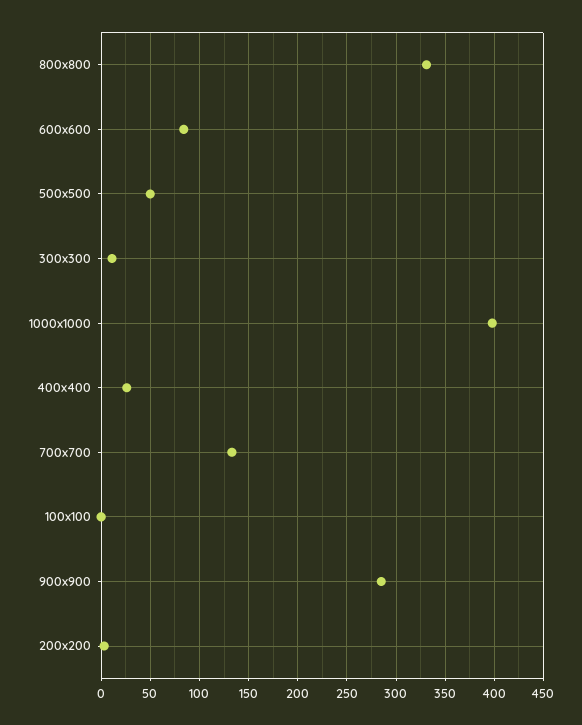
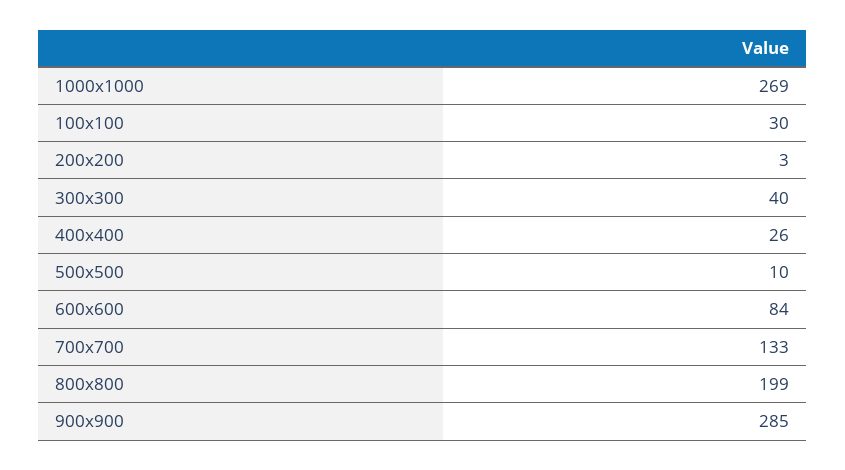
  {
-   "800x800": 330,
+   "800x800": 199,
    "600x600": 84,
-   "500x500": 50,
+   "500x500": 10,
-   "300x300": 10,
+   "300x300": 40,
-   "1000x1000": 400,
+   "1000x1000": 269,
    "400x400": 26,
    "700x700": 133,
-   "100x100": 0,
+   "100x100": 30,
    "900x900": 285,
    "200x200": 3
  }

